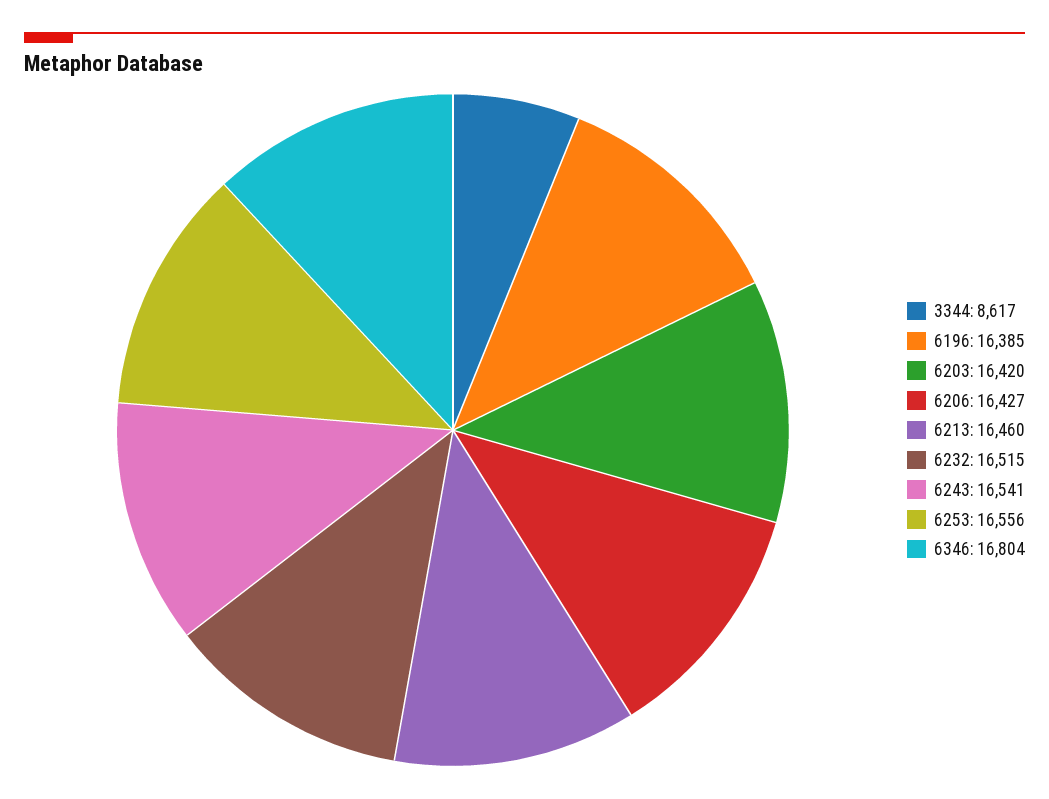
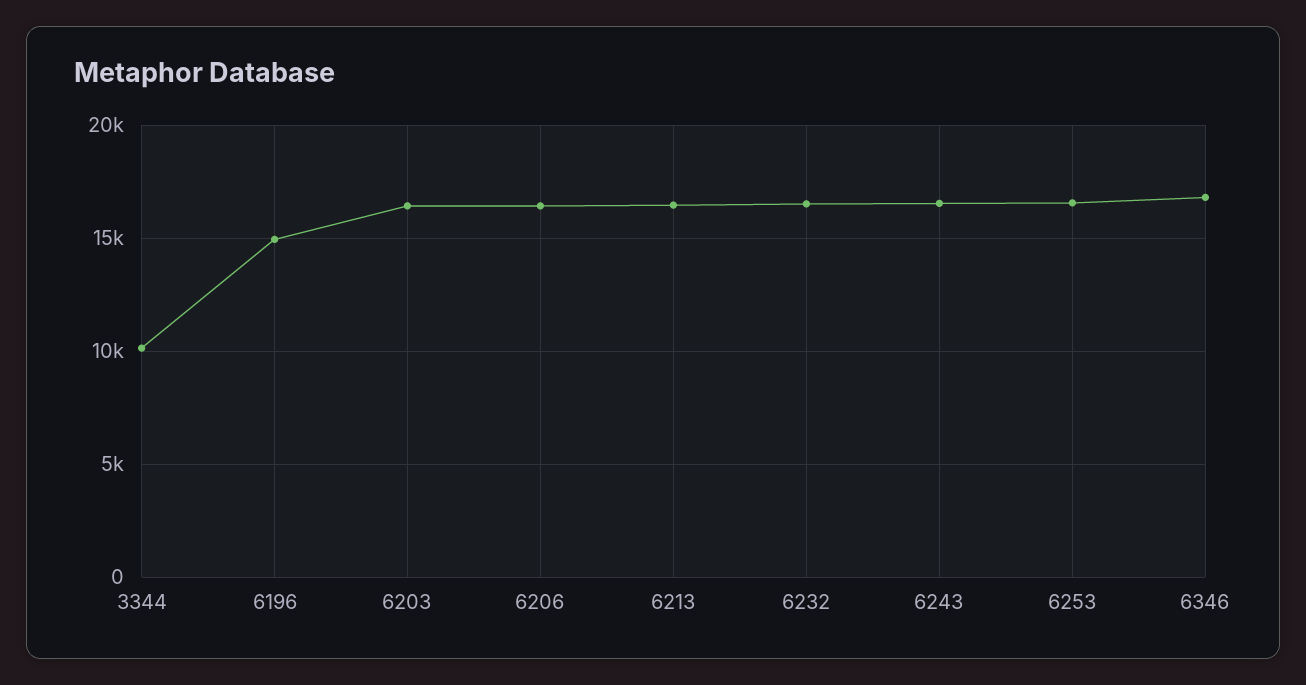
  {
-   "3344": 8617,
+   "3344": 10000,
-   "6196": 16385,
+   "6196": 15000,
    "6203": 16420,
    "6206": 16427,
    "6213": 16460,
    "6232": 16515,
    "6243": 16541,
    "6253": 16556,
    "6346": 16804
  }

